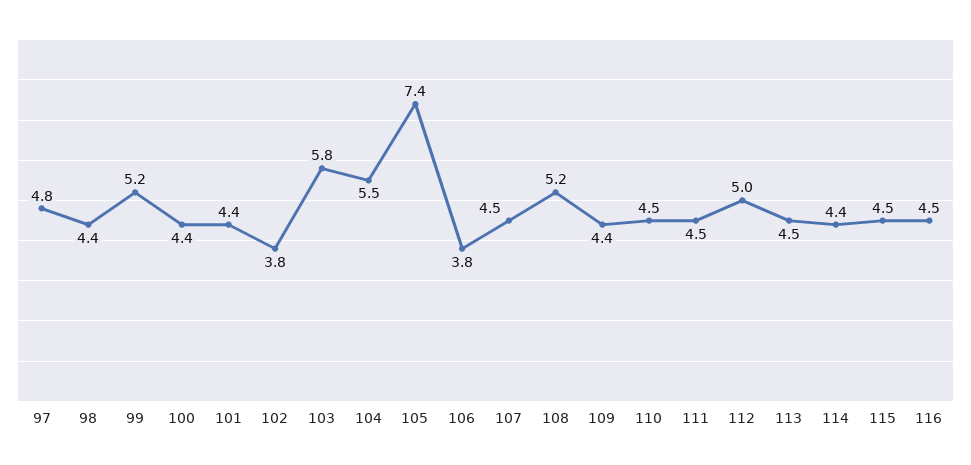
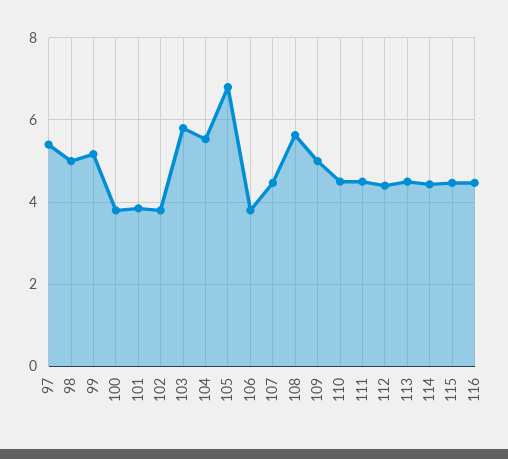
  {
-   "97": 4.8,
+   "97": 5.4,
-   "98": 4.4,
+   "98": 5,
    "99": 5.2,
-   "100": 4.4,
+   "100": 3.8,
-   "101": 4.4,
+   "101": 3.8,
    "102": 3.8,
    "103": 5.8,
    "104": 5.5,
-   "105": 7.4,
+   "105": 6.8,
    "106": 3.8,
    "107": 4.5,
-   "108": 5.2,
+   "108": 5.6,
-   "109": 4.4,
+   "109": 5,
    "110": 4.5,
    "111": 4.5,
-   "112": 5,
+   "112": 4.4,
    "113": 4.5,
    "114": 4.4,
    "115": 4.5,
    "116": 4.5
  }

